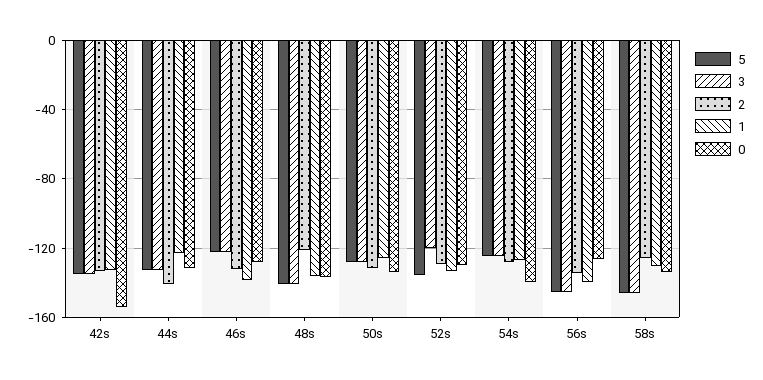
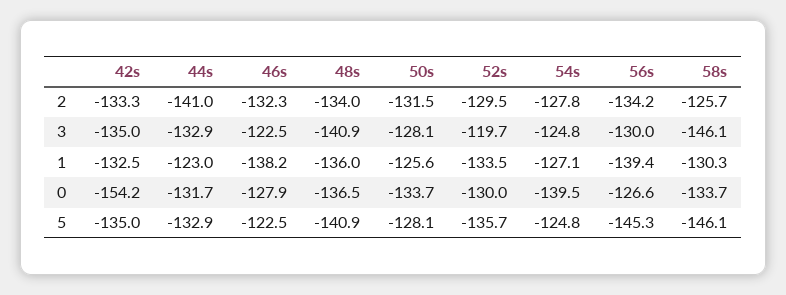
  {
    "5": {
      "42s": -135,
      "44s": -132.9,
      "46s": -122.5,
      "48s": -140.9,
      "50s": -128.1,
      "52s": -135.7,
      "54s": -124.8,
      "56s": -145.3,
      "58s": -146.1
    },
    "3": {
      "42s": -135,
      "44s": -132.9,
      "46s": -122.5,
      "48s": -140.9,
      "50s": -128.1,
      "52s": -119.7,
      "54s": -124.8,
-     "56s": -145,
+     "56s": -130,
      "58s": -146.1
    },
    "2": {
      "42s": -133.3,
      "44s": -141,
      "46s": -132.3,
-     "48s": -120,
+     "48s": -134,
      "50s": -131.5,
      "52s": -129.5,
      "54s": -127.8,
      "56s": -134.2,
      "58s": -125.7
    },
    "1": {
      "42s": -132.5,
      "44s": -123,
      "46s": -138.2,
      "48s": -136,
      "50s": -125.6,
      "52s": -133.5,
      "54s": -127.1,
      "56s": -139.4,
      "58s": -130.3
    },
    "0": {
      "42s": -154.2,
      "44s": -131.7,
      "46s": -127.9,
      "48s": -136.5,
      "50s": -133.7,
      "52s": -130,
      "54s": -139.5,
      "56s": -126.6,
      "58s": -133.7
    }
  }

